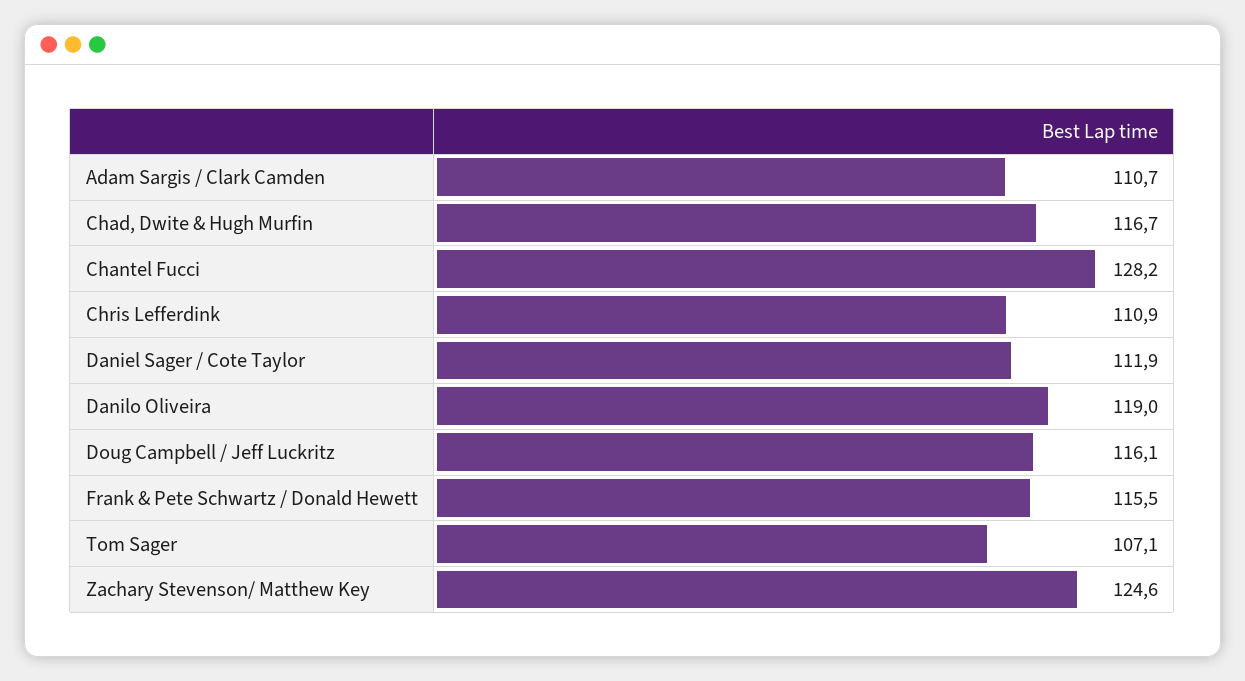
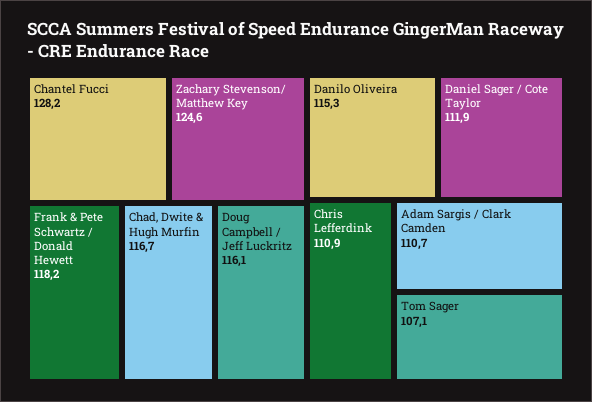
  {
    "Adam Sargis / Clark Camden": 110.7,
    "Chad, Dwite & Hugh Murfin": 116.7,
    "Chantel Fucci": 128.2,
    "Chris Lefferdink": 110.9,
    "Daniel Sager / Cote Taylor": 111.9,
-   "Danilo Oliveira": 119,
+   "Danilo Oliveira": 115.3,
    "Doug Campbell / Jeff Luckritz": 116.1,
-   "Frank & Pete Schwartz / Donald Hewett": 115.5,
+   "Frank & Pete Schwartz / Donald Hewett": 118.2,
    "Tom Sager": 107.1,
    "Zachary Stevenson/ Matthew Key": 124.6
  }

